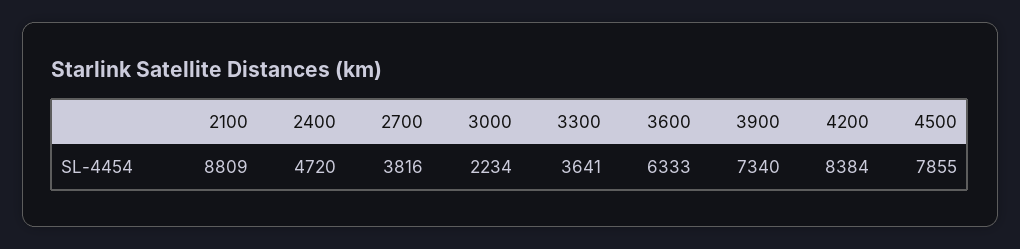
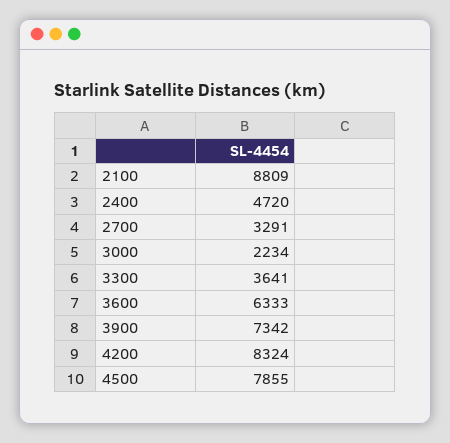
  {
    "2100": 8809,
    "2400": 4720,
-   "2700": 3816,
+   "2700": 3291,
    "3000": 2234,
    "3300": 3641,
    "3600": 6333,
-   "3900": 7340,
+   "3900": 7342,
-   "4200": 8384,
+   "4200": 8324,
    "4500": 7855
  }

